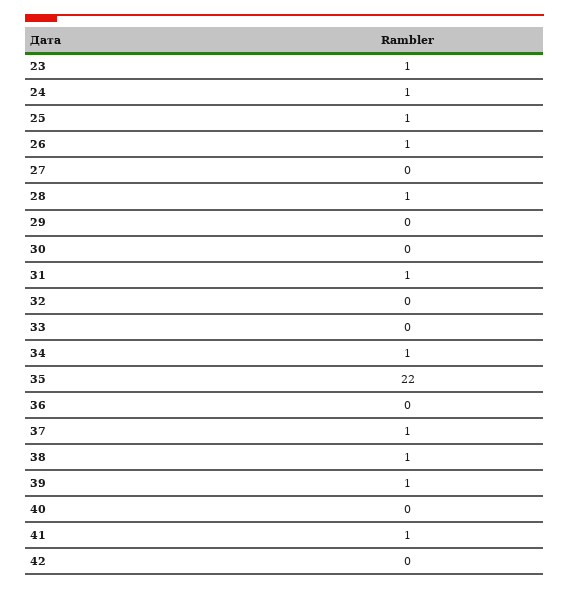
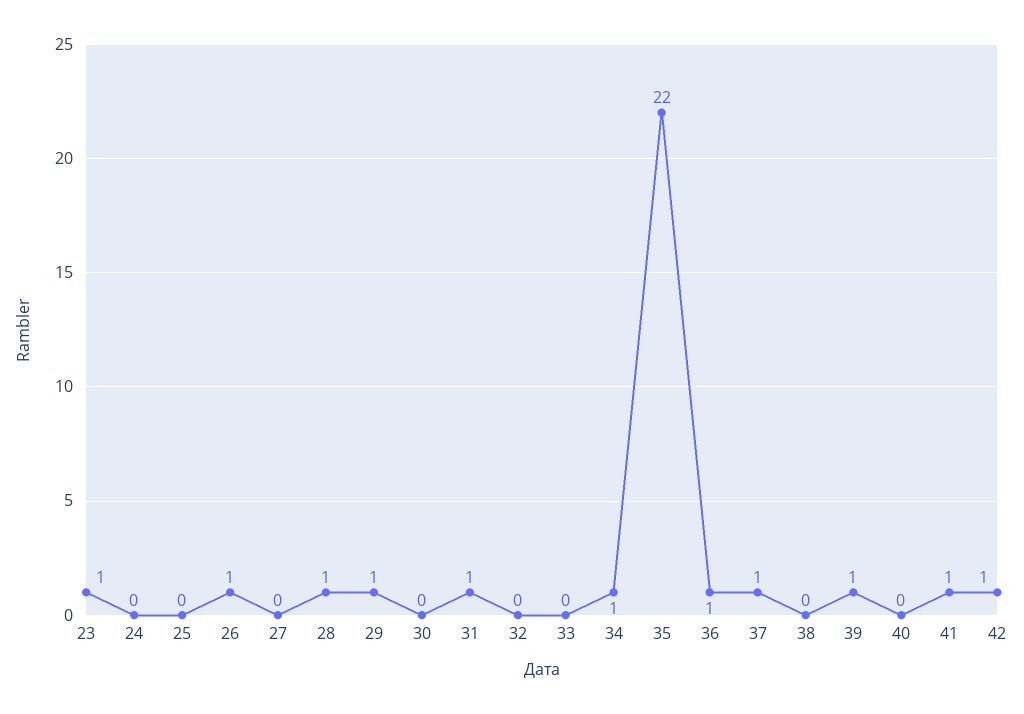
  {
    "23": 1,
-   "24": 1,
+   "24": 0,
-   "25": 1,
+   "25": 0,
    "26": 1,
    "27": 0,
    "28": 1,
-   "29": 0,
+   "29": 1,
    "30": 0,
    "31": 1,
    "32": 0,
    "33": 0,
    "34": 1,
    "35": 22,
-   "36": 0,
+   "36": 1,
    "37": 1,
-   "38": 1,
+   "38": 0,
    "39": 1,
    "40": 0,
    "41": 1,
-   "42": 0
+   "42": 1
  }

